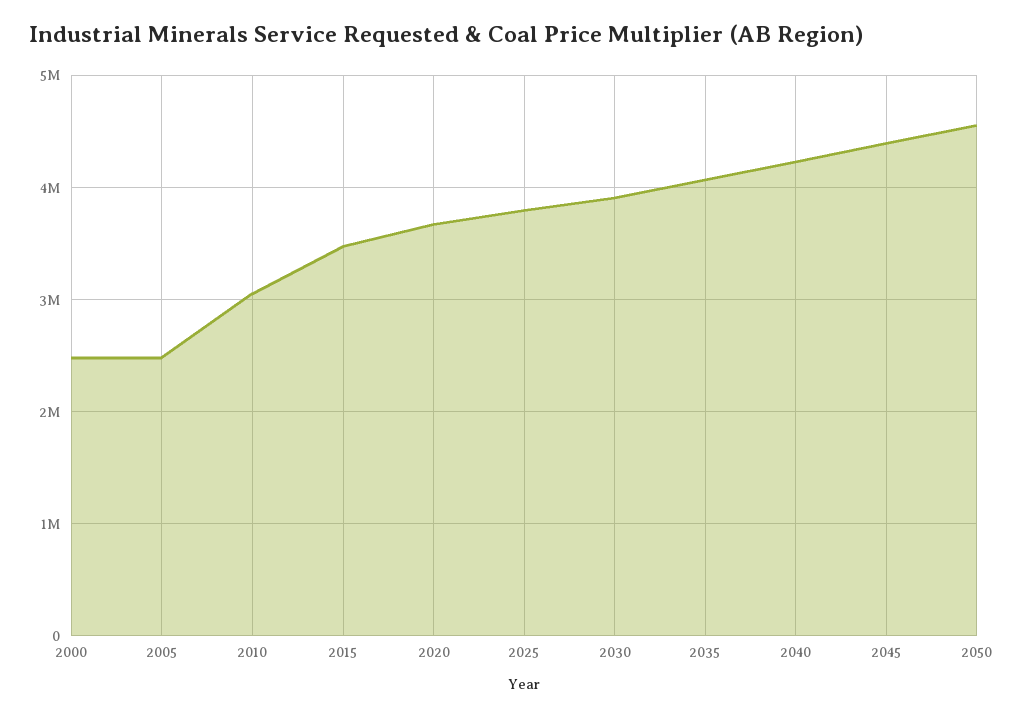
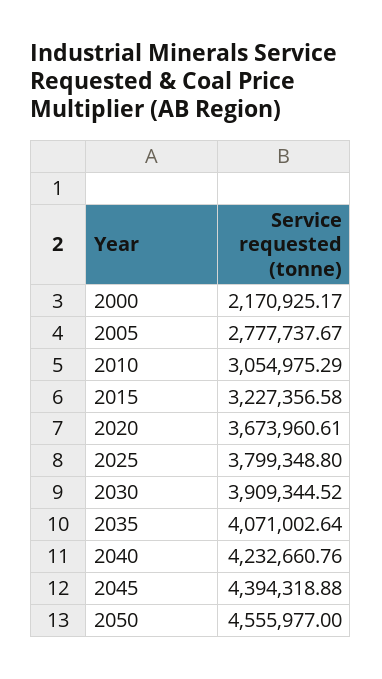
  {
-   "2000": 2500000,
+   "2000": 2170925.17,
-   "2005": 2500000,
+   "2005": 2777737.67,
    "2010": 3054975.29,
-   "2015": 3500000,
+   "2015": 3227356.58,
    "2020": 3673960.61,
    "2025": 3799348.8,
    "2030": 3909344.52,
    "2035": 4071002.64,
    "2040": 4232660.76,
    "2045": 4394318.88,
    "2050": 4555977
  }

